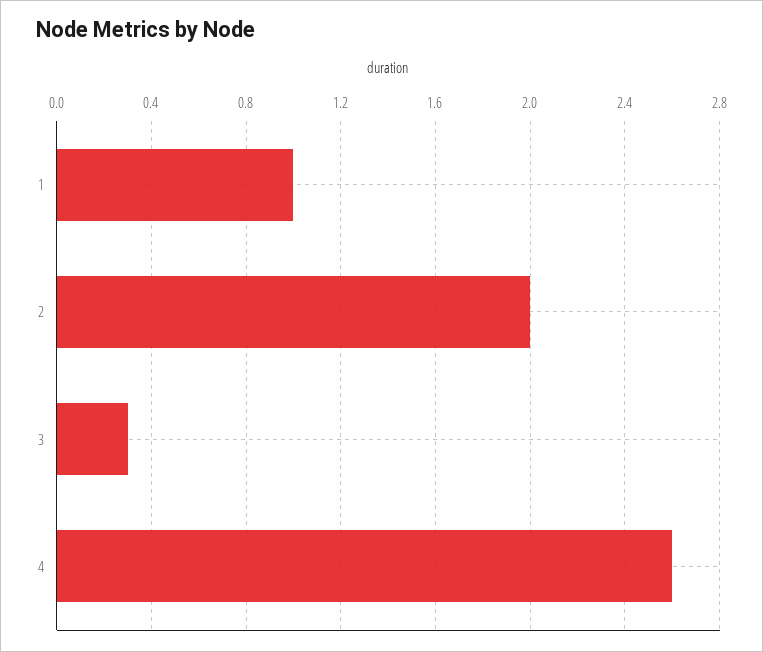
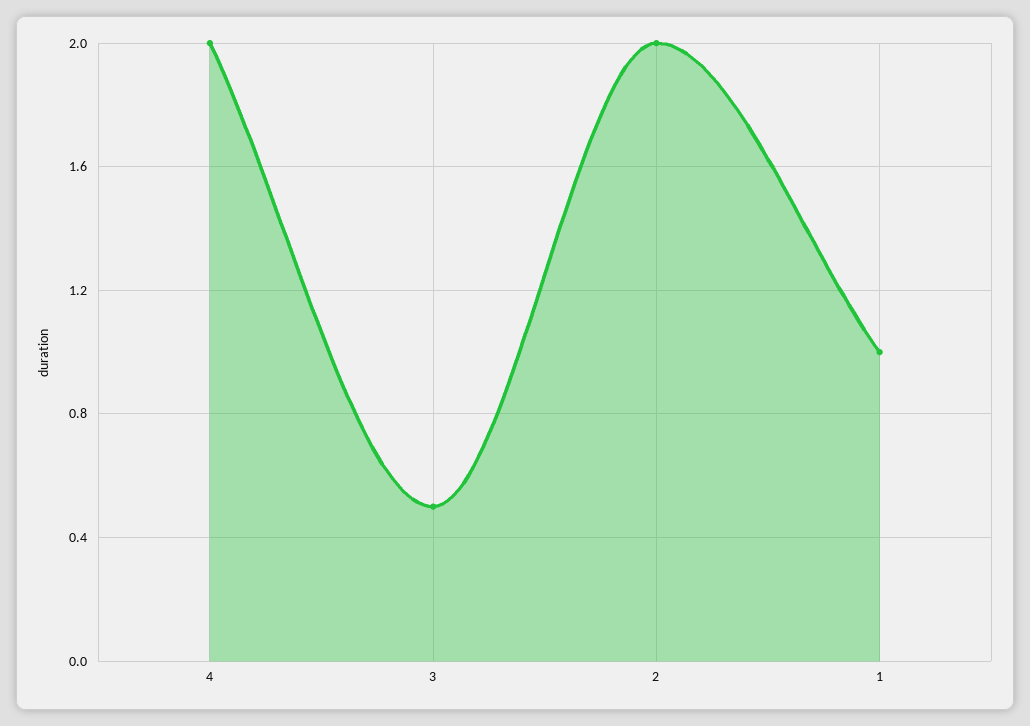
  {
    "1": 1,
    "2": 2,
-   "3": 0.3,
+   "3": 0.5,
-   "4": 2.6
+   "4": 2
  }

